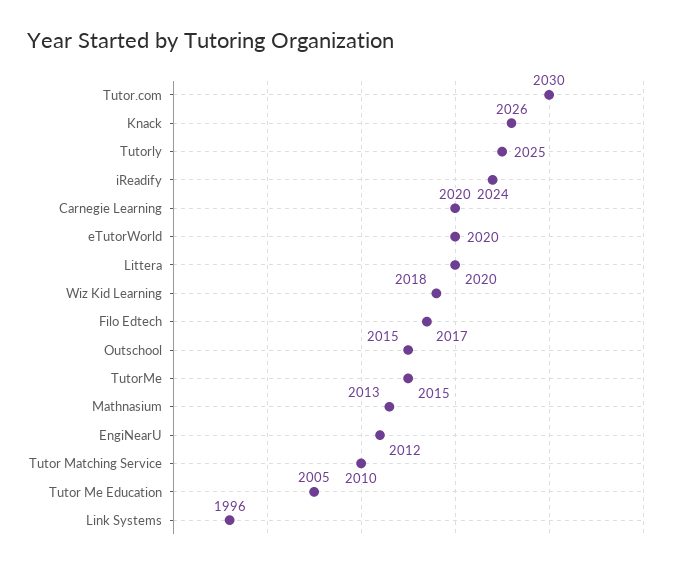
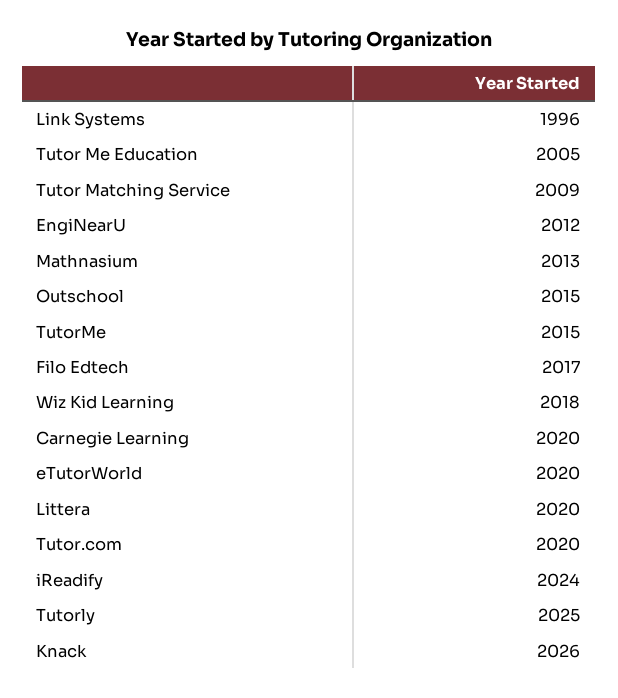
  {
-   "Tutor.com": 2030,
+   "Tutor.com": 2020,
    "Knack": 2026,
    "Tutorly": 2025,
    "iReadify": 2024,
    "Carnegie Learning": 2020,
    "eTutorWorld": 2020,
    "Littera": 2020,
    "Wiz Kid Learning": 2018,
    "Filo Edtech": 2017,
    "Outschool": 2015,
    "TutorMe": 2015,
    "Mathnasium": 2013,
    "EngiNearU": 2012,
-   "Tutor Matching Service": 2010,
+   "Tutor Matching Service": 2009,
    "Tutor Me Education": 2005,
    "Link Systems": 1996
  }

